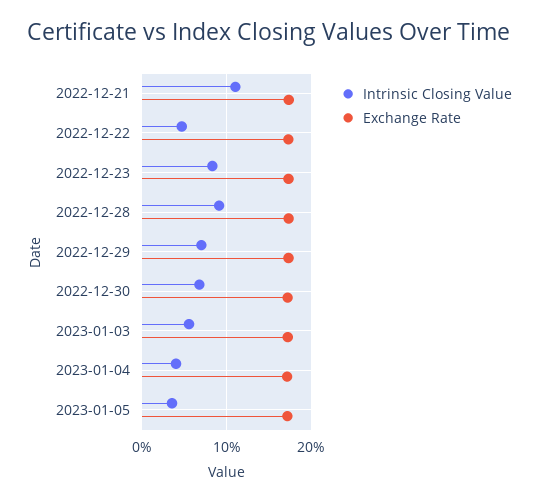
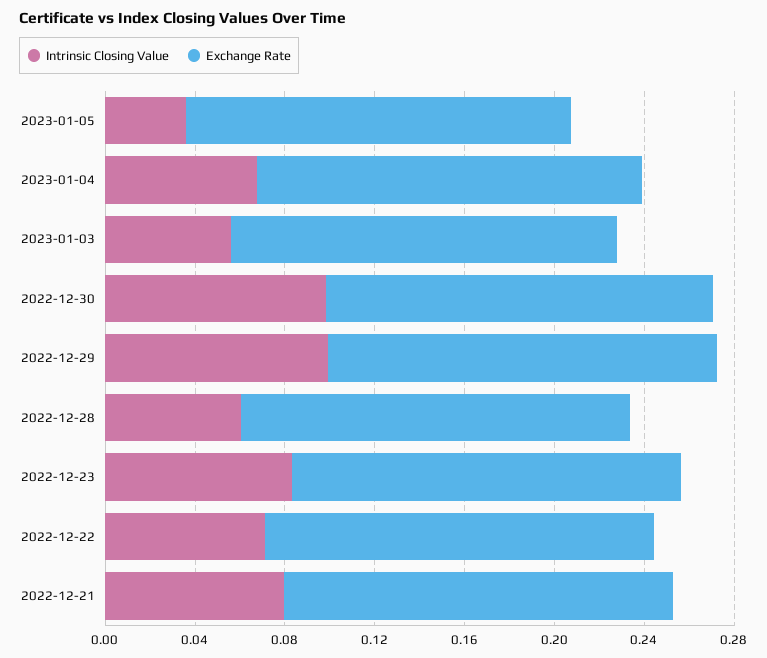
  {
    "Intrinsic Closing Value": {
-     "2022-12-21": 0.11,
+     "2022-12-21": 0.08,
-     "2022-12-22": 0.05,
+     "2022-12-22": 0.07,
      "2022-12-23": 0.08,
-     "2022-12-28": 0.09,
+     "2022-12-28": 0.06,
-     "2022-12-29": 0.07,
+     "2022-12-29": 0.1,
-     "2022-12-30": 0.07,
+     "2022-12-30": 0.1,
      "2023-01-03": 0.06,
-     "2023-01-04": 0.04,
+     "2023-01-04": 0.07,
      "2023-01-05": 0.04
    },
    "Exchange Rate": {
      "2022-12-21": 0.17,
      "2022-12-22": 0.17,
      "2022-12-23": 0.17,
      "2022-12-28": 0.17,
      "2022-12-29": 0.17,
      "2022-12-30": 0.17,
      "2023-01-03": 0.17,
      "2023-01-04": 0.17,
      "2023-01-05": 0.17
    }
  }

